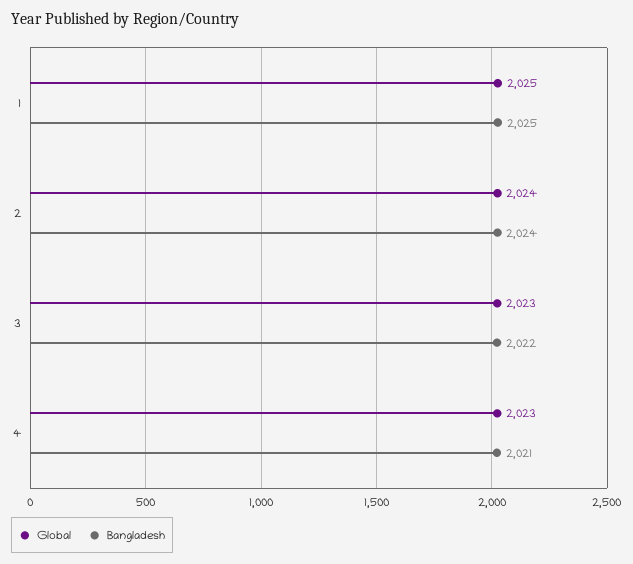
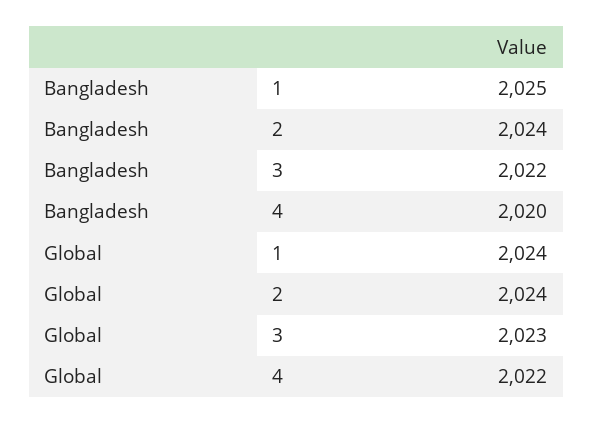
  {
    "Global": {
-     "1": 2025,
+     "1": 2024,
      "2": 2024,
      "3": 2023,
-     "4": 2023
+     "4": 2022
    },
    "Bangladesh": {
      "1": 2025,
      "2": 2024,
      "3": 2022,
-     "4": 2021
+     "4": 2020
    }
  }

